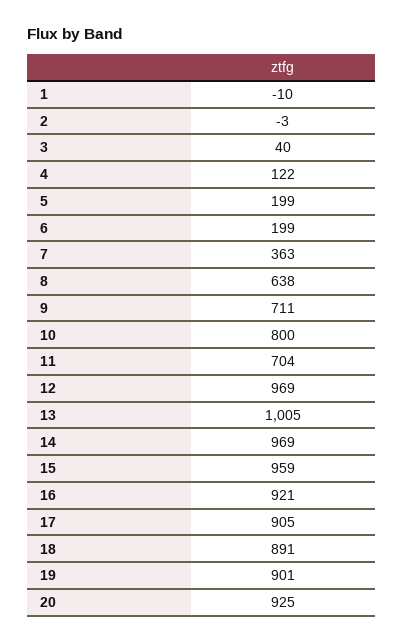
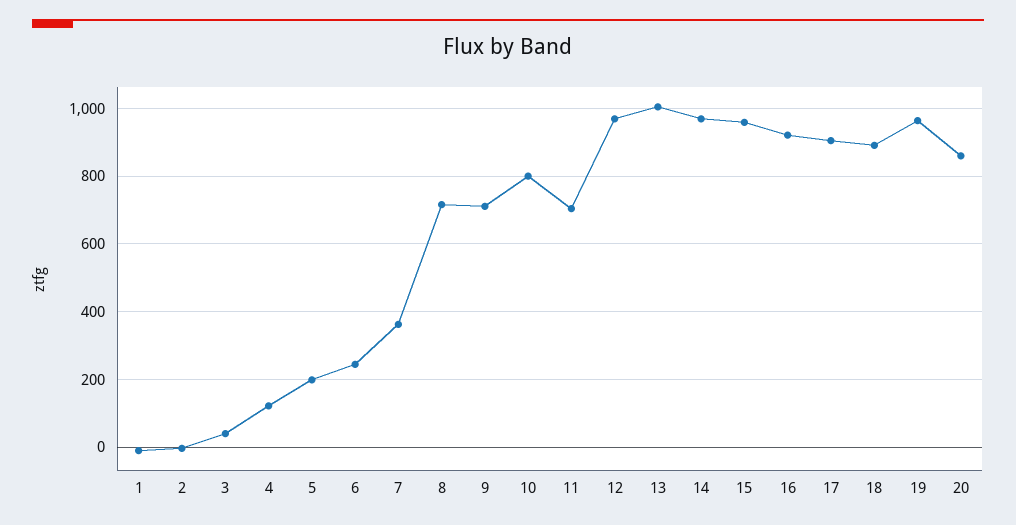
  {
    "1": -10,
    "2": -3,
    "3": 40,
    "4": 122,
    "5": 199,
-   "6": 199,
+   "6": 240,
    "7": 363,
-   "8": 638,
+   "8": 720,
    "9": 711,
    "10": 800,
    "11": 704,
    "12": 969,
    "13": 1005,
    "14": 969,
    "15": 959,
    "16": 921,
    "17": 905,
    "18": 891,
-   "19": 901,
+   "19": 960,
-   "20": 925
+   "20": 860
  }

